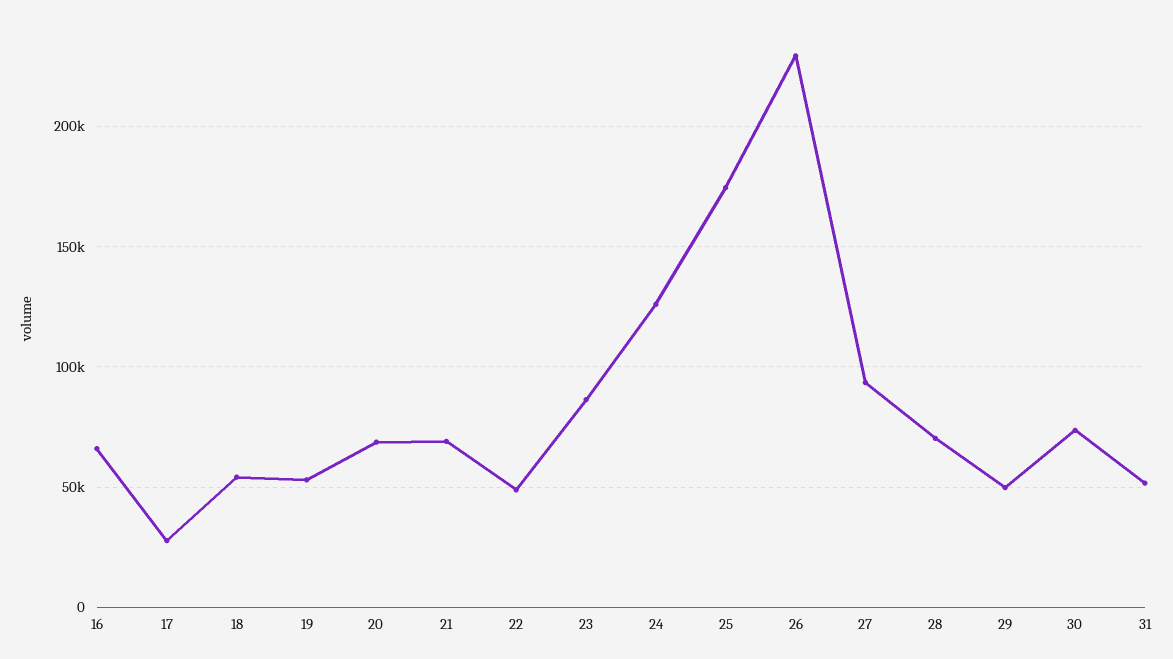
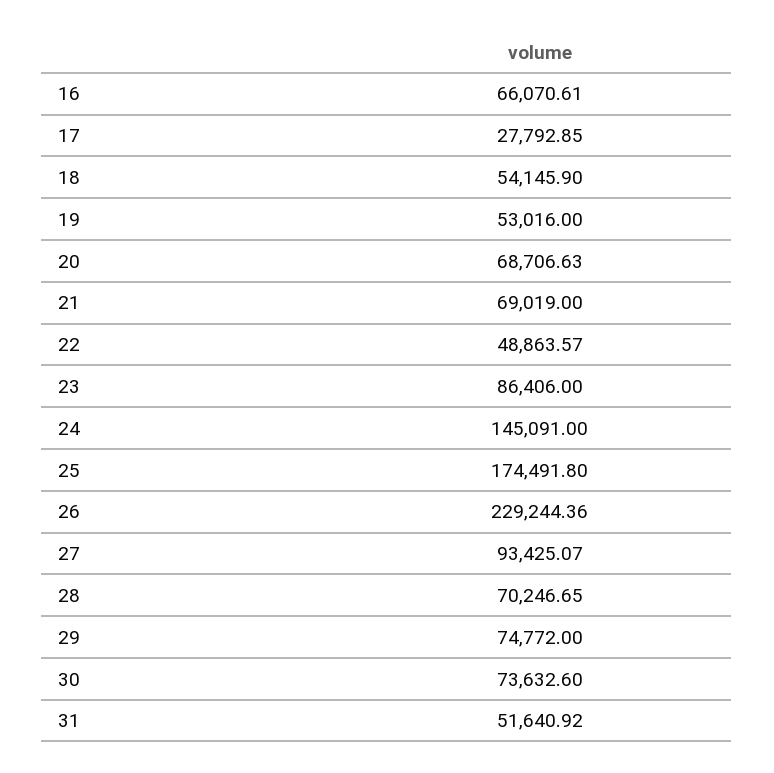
  {
    "16": 66070.61,
    "17": 27792.85,
    "18": 54145.9,
    "19": 53016,
    "20": 68706.63,
    "21": 69019,
    "22": 48863.57,
    "23": 86406,
-   "24": 125000,
+   "24": 145091,
    "25": 174491.8,
    "26": 229244.36,
    "27": 93425.07,
    "28": 70246.65,
-   "29": 50000,
+   "29": 74772,
    "30": 73632.6,
    "31": 51640.92
  }

